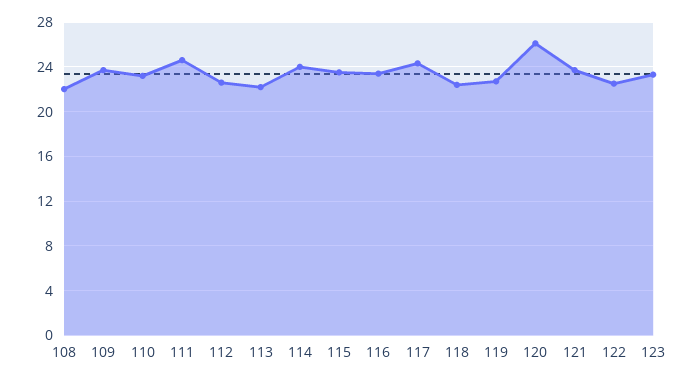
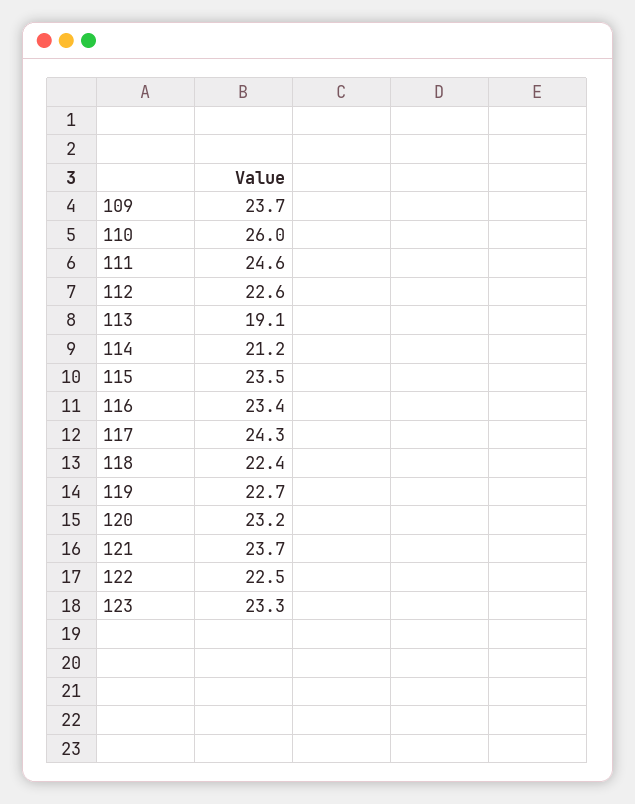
  {
-   "108": 22,
    "109": 23.7,
-   "110": 23,
+   "110": 26,
    "111": 24.6,
    "112": 22.6,
-   "113": 22,
+   "113": 19.1,
-   "114": 24,
+   "114": 21.2,
    "115": 23.5,
    "116": 23.4,
    "117": 24.3,
    "118": 22.4,
    "119": 22.7,
-   "120": 26,
+   "120": 23.2,
    "121": 23.7,
    "122": 22.5,
    "123": 23.3
  }

